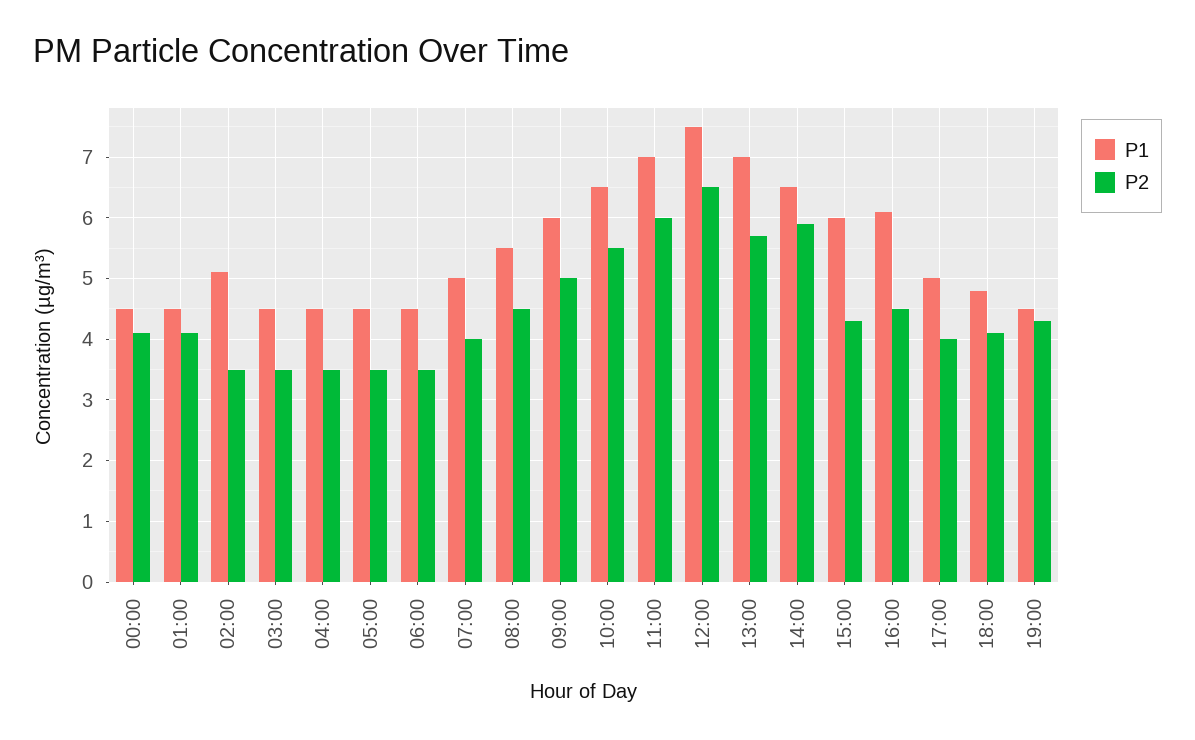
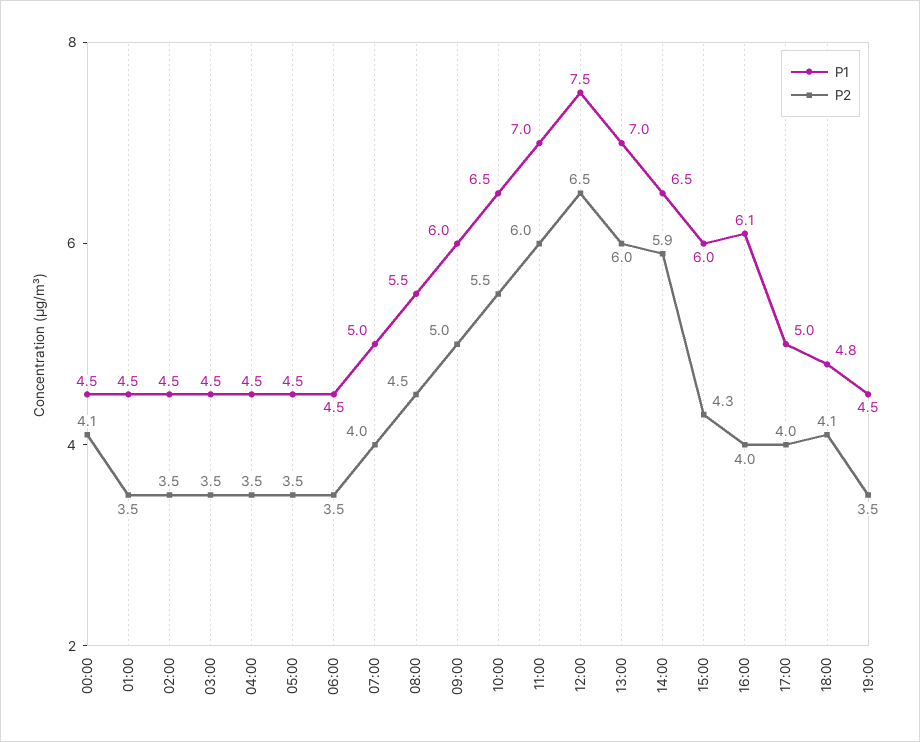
  {
    "P1": {
      "00:00": 4.5,
      "01:00": 4.5,
-     "02:00": 5.1,
+     "02:00": 4.5,
      "03:00": 4.5,
      "04:00": 4.5,
      "05:00": 4.5,
      "06:00": 4.5,
      "07:00": 5,
      "08:00": 5.5,
      "09:00": 6,
      "10:00": 6.5,
      "11:00": 7,
      "12:00": 7.5,
      "13:00": 7,
      "14:00": 6.5,
      "15:00": 6,
      "16:00": 6.1,
      "17:00": 5,
      "18:00": 4.8,
      "19:00": 4.5
    },
    "P2": {
      "00:00": 4.1,
-     "01:00": 4.1,
+     "01:00": 3.5,
      "02:00": 3.5,
      "03:00": 3.5,
      "04:00": 3.5,
      "05:00": 3.5,
      "06:00": 3.5,
      "07:00": 4,
      "08:00": 4.5,
      "09:00": 5,
      "10:00": 5.5,
      "11:00": 6,
      "12:00": 6.5,
-     "13:00": 5.7,
+     "13:00": 6,
      "14:00": 5.9,
      "15:00": 4.3,
-     "16:00": 4.5,
+     "16:00": 4,
      "17:00": 4,
      "18:00": 4.1,
-     "19:00": 4.3
+     "19:00": 3.5
    }
  }

